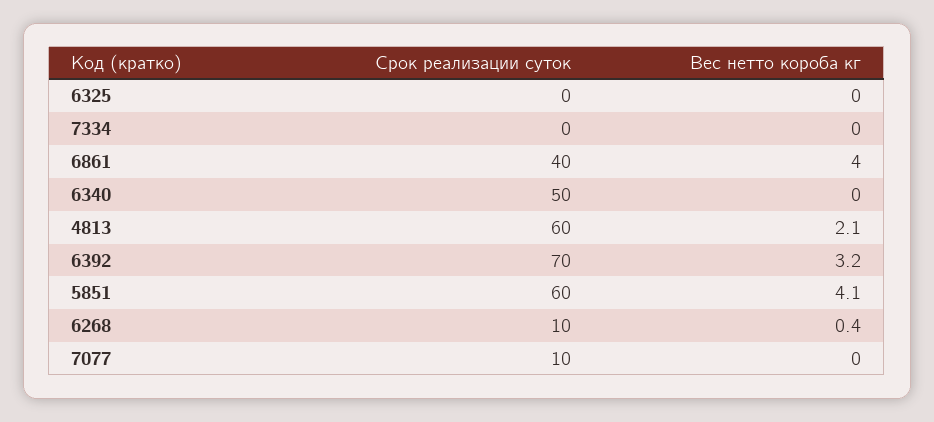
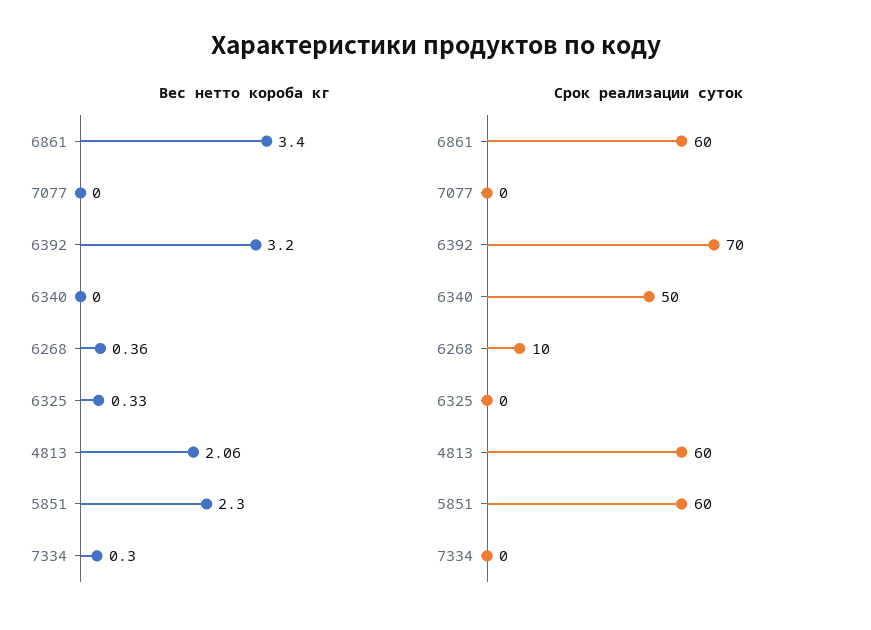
  {
    "Срок реализации суток": {
      "6325": 0,
      "7334": 0,
-     "6861": 40,
+     "6861": 60,
      "6340": 50,
      "4813": 60,
      "6392": 70,
      "5851": 60,
      "6268": 10,
-     "7077": 10
+     "7077": 0
    },
    "Вес нетто короба кг": {
-     "6325": 0,
+     "6325": 0.33,
-     "7334": 0,
+     "7334": 0.3,
-     "6861": 4,
+     "6861": 3.4,
      "6340": 0,
      "4813": 2.06,
      "6392": 3.2,
-     "5851": 4.1,
+     "5851": 2.3,
      "6268": 0.36,
      "7077": 0
    }
  }

